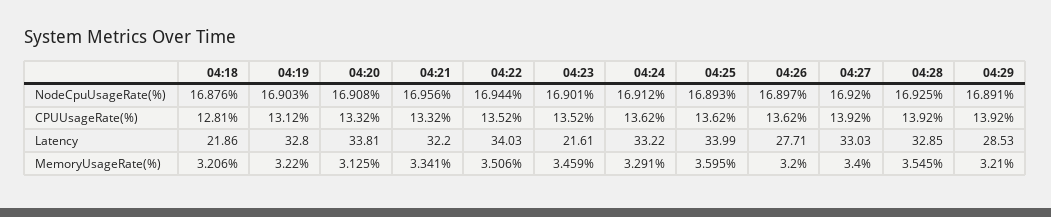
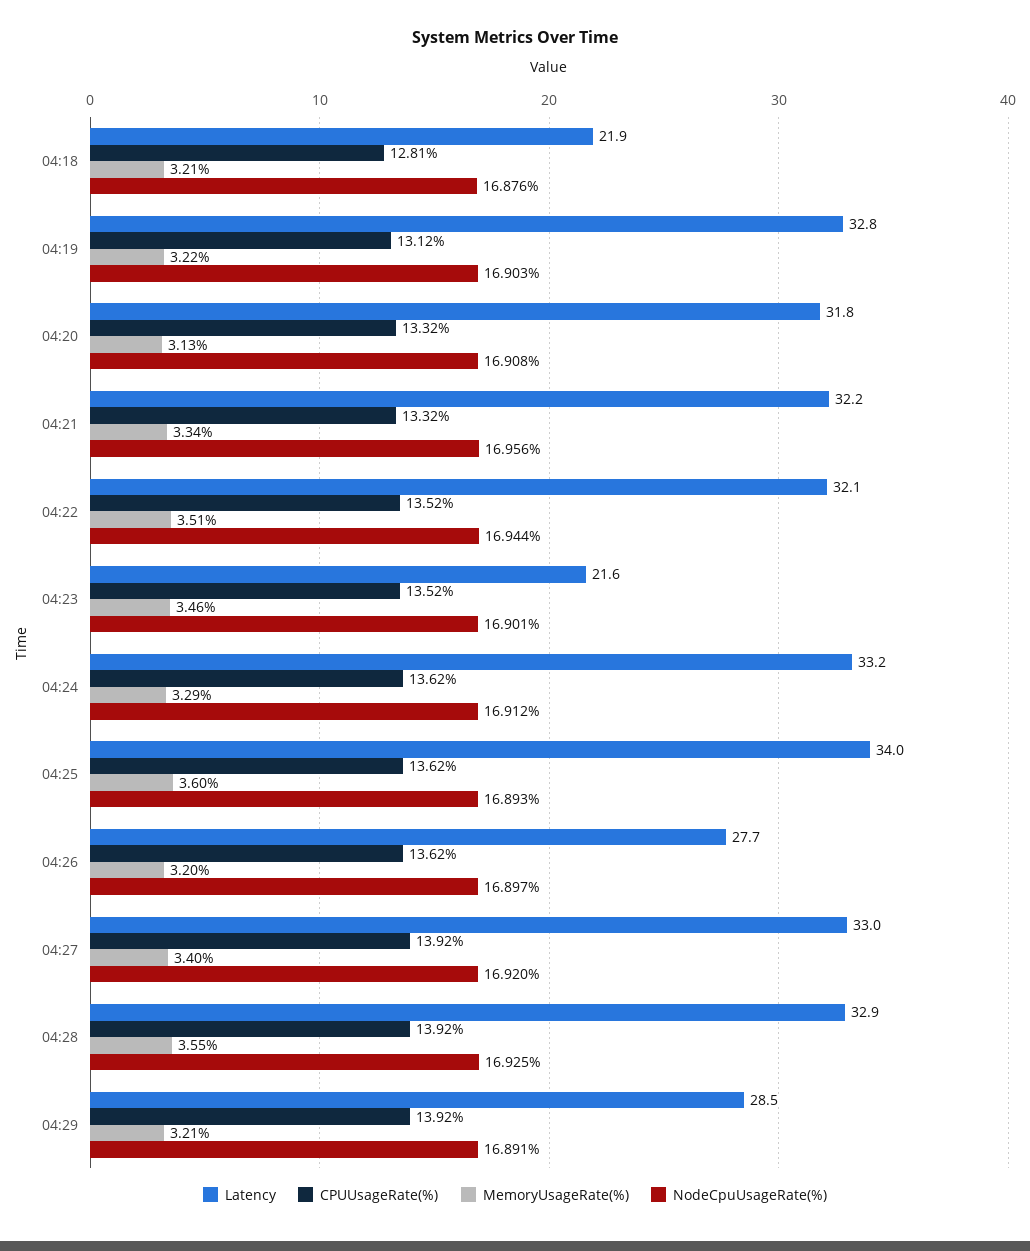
  {
    "NodeCpuUsageRate(%)": {
      "04:18": 16.876,
      "04:19": 16.903,
      "04:20": 16.908,
      "04:21": 16.956,
      "04:22": 16.944,
      "04:23": 16.901,
      "04:24": 16.912,
      "04:25": 16.893,
      "04:26": 16.897,
      "04:27": 16.92,
      "04:28": 16.925,
      "04:29": 16.891
    },
    "CPUUsageRate(%)": {
      "04:18": 12.81,
      "04:19": 13.12,
      "04:20": 13.32,
      "04:21": 13.32,
      "04:22": 13.52,
      "04:23": 13.52,
      "04:24": 13.62,
      "04:25": 13.62,
      "04:26": 13.62,
      "04:27": 13.92,
      "04:28": 13.92,
      "04:29": 13.92
    },
    "Latency": {
      "04:18": 21.86,
      "04:19": 32.8,
-     "04:20": 33.81,
+     "04:20": 31.8,
      "04:21": 32.2,
-     "04:22": 34.03,
+     "04:22": 32.1,
      "04:23": 21.61,
      "04:24": 33.22,
      "04:25": 33.99,
      "04:26": 27.71,
      "04:27": 33.03,
      "04:28": 32.85,
      "04:29": 28.53
    },
    "MemoryUsageRate(%)": {
      "04:18": 3.206,
      "04:19": 3.22,
      "04:20": 3.125,
      "04:21": 3.341,
      "04:22": 3.506,
      "04:23": 3.459,
      "04:24": 3.291,
      "04:25": 3.595,
      "04:26": 3.2,
      "04:27": 3.4,
      "04:28": 3.545,
      "04:29": 3.21
    }
  }

